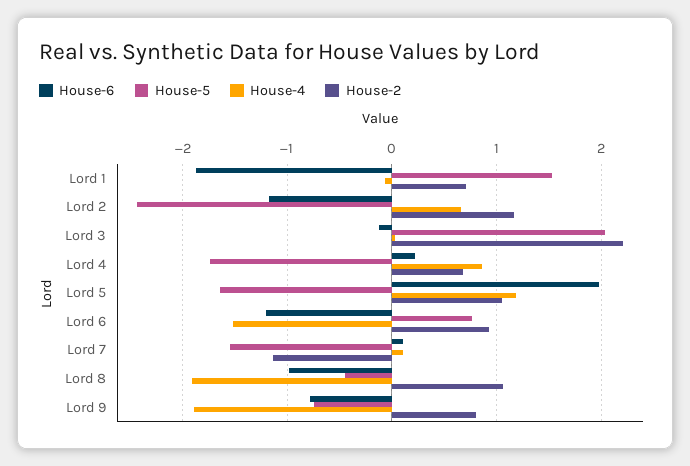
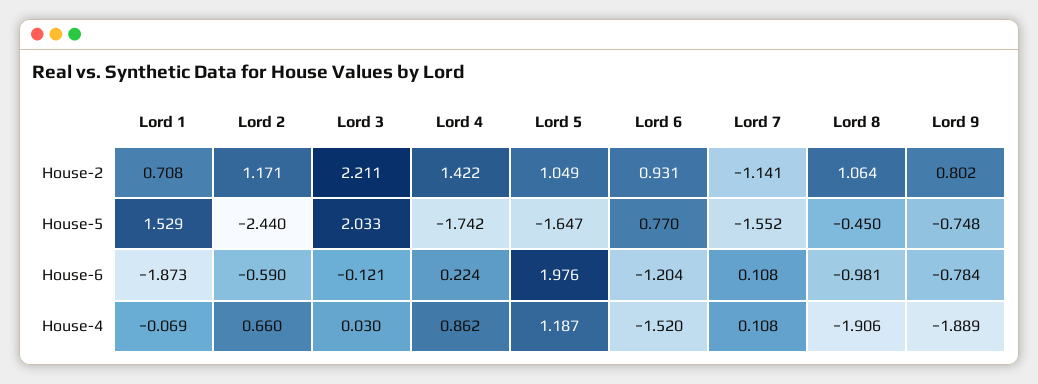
  {
    "House-6": {
      "Lord 1": -1.873,
-     "Lord 2": -1.2,
+     "Lord 2": -0.59,
      "Lord 3": -0.121,
      "Lord 4": 0.224,
      "Lord 5": 1.976,
      "Lord 6": -1.204,
      "Lord 7": 0.108,
      "Lord 8": -0.981,
      "Lord 9": -0.784
    },
    "House-5": {
      "Lord 1": 1.529,
      "Lord 2": -2.44,
      "Lord 3": 2.033,
      "Lord 4": -1.742,
      "Lord 5": -1.647,
      "Lord 6": 0.77,
      "Lord 7": -1.552,
      "Lord 8": -0.45,
      "Lord 9": -0.748
    },
    "House-4": {
      "Lord 1": -0.069,
      "Lord 2": 0.66,
      "Lord 3": 0.03,
      "Lord 4": 0.862,
      "Lord 5": 1.187,
      "Lord 6": -1.52,
      "Lord 7": 0.108,
      "Lord 8": -1.906,
      "Lord 9": -1.889
    },
    "House-2": {
      "Lord 1": 0.708,
      "Lord 2": 1.171,
      "Lord 3": 2.211,
-     "Lord 4": 0.7,
+     "Lord 4": 1.422,
      "Lord 5": 1.049,
      "Lord 6": 0.931,
      "Lord 7": -1.141,
      "Lord 8": 1.064,
      "Lord 9": 0.802
    }
  }

